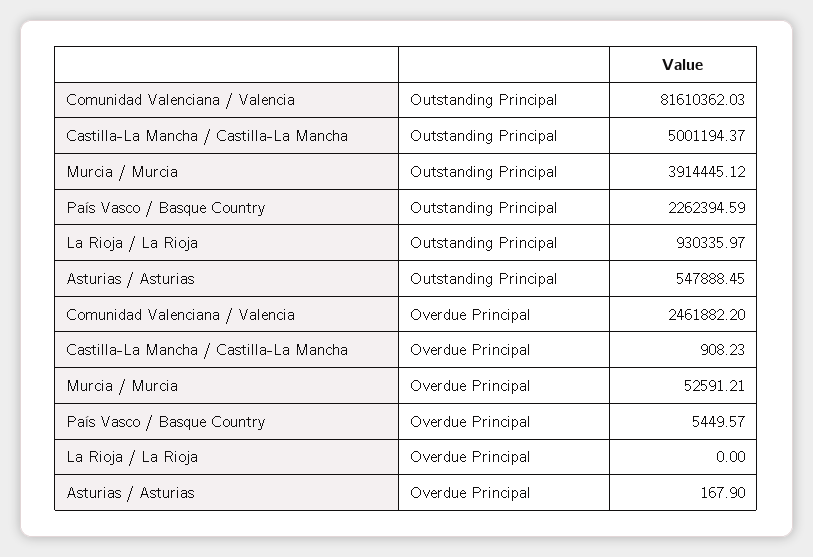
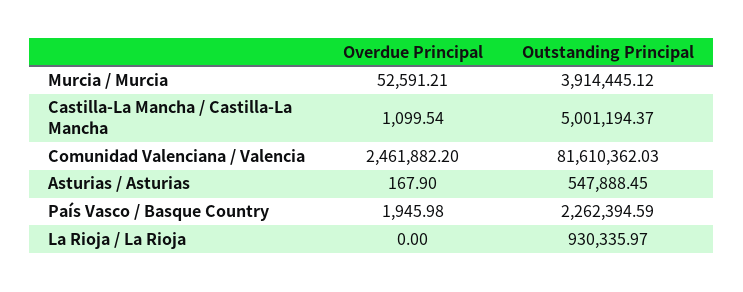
  {
    "Comunidad Valenciana / Valencia": {
      "Outstanding Principal": 81610362.03,
      "Overdue Principal": 2461882.2
    },
    "Castilla-La Mancha / Castilla-La Mancha": {
      "Outstanding Principal": 5001194.37,
-     "Overdue Principal": 908.23
+     "Overdue Principal": 1099.54
    },
    "Murcia / Murcia": {
      "Outstanding Principal": 3914445.12,
      "Overdue Principal": 52591.21
    },
    "País Vasco / Basque Country": {
      "Outstanding Principal": 2262394.59,
-     "Overdue Principal": 5449.57
+     "Overdue Principal": 1945.98
    },
    "La Rioja / La Rioja": {
      "Outstanding Principal": 930335.97,
      "Overdue Principal": 0
    },
    "Asturias / Asturias": {
      "Outstanding Principal": 547888.45,
      "Overdue Principal": 167.9
    }
  }

